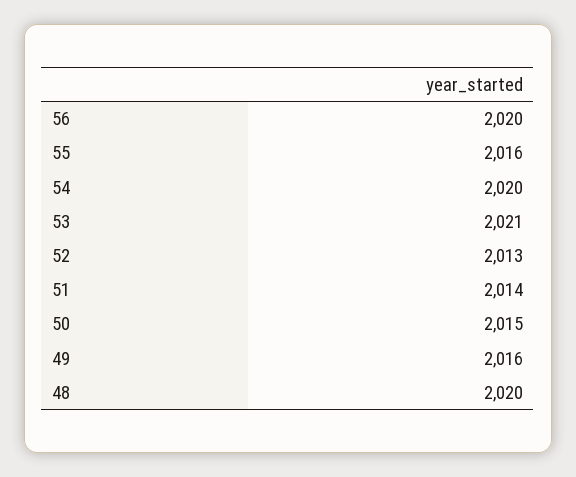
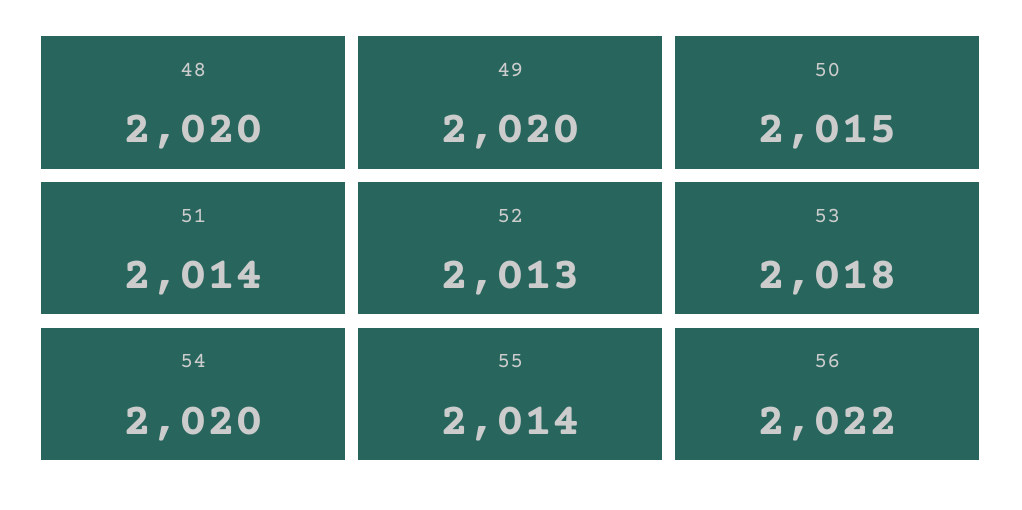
  {
-   "56": 2020,
+   "56": 2022,
-   "55": 2016,
+   "55": 2014,
    "54": 2020,
-   "53": 2021,
+   "53": 2018,
    "52": 2013,
    "51": 2014,
    "50": 2015,
-   "49": 2016,
+   "49": 2020,
    "48": 2020
  }

